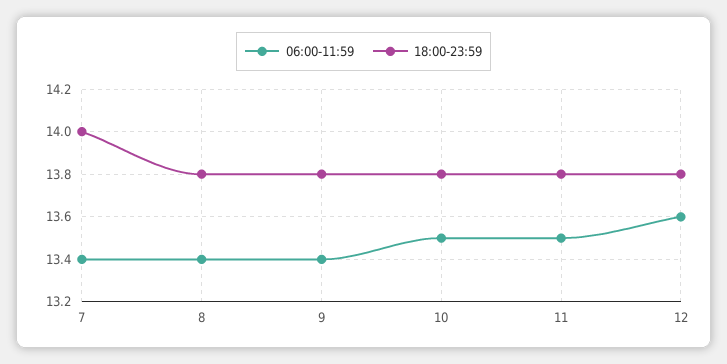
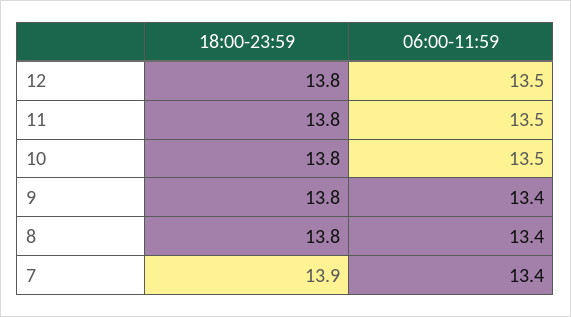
  {
    "06:00-11:59": {
      "7": 13.4,
      "8": 13.4,
      "9": 13.4,
      "10": 13.5,
      "11": 13.5,
-     "12": 13.6
+     "12": 13.5
    },
    "18:00-23:59": {
-     "7": 14,
+     "7": 13.9,
      "8": 13.8,
      "9": 13.8,
      "10": 13.8,
      "11": 13.8,
      "12": 13.8
    }
  }

